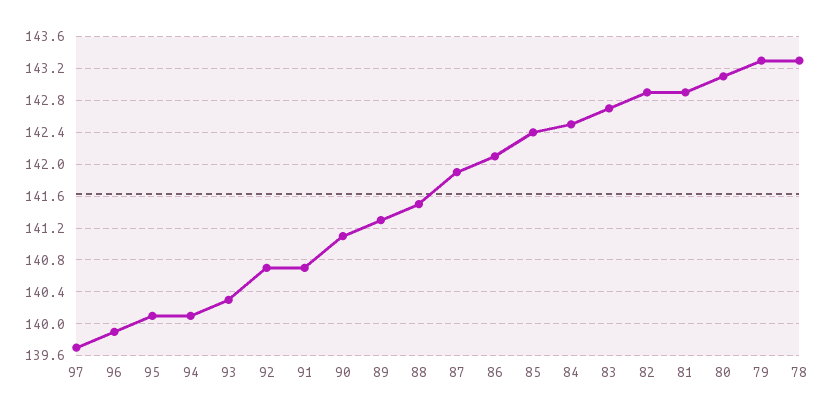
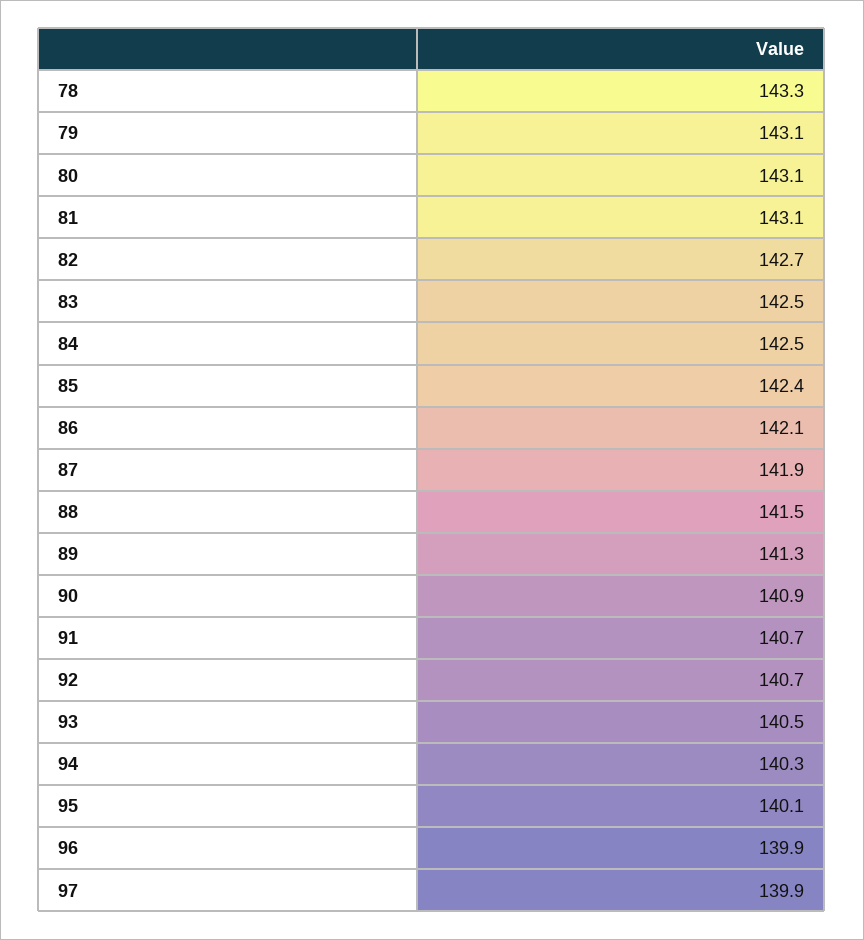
  {
-   "97": 139.7,
+   "97": 139.9,
    "96": 139.9,
    "95": 140.1,
-   "94": 140.1,
+   "94": 140.3,
-   "93": 140.3,
+   "93": 140.5,
    "92": 140.7,
    "91": 140.7,
-   "90": 141.1,
+   "90": 140.9,
    "89": 141.3,
    "88": 141.5,
    "87": 141.9,
    "86": 142.1,
    "85": 142.4,
    "84": 142.5,
-   "83": 142.7,
+   "83": 142.5,
-   "82": 142.9,
+   "82": 142.7,
-   "81": 142.9,
+   "81": 143.1,
    "80": 143.1,
-   "79": 143.3,
+   "79": 143.1,
    "78": 143.3
  }

